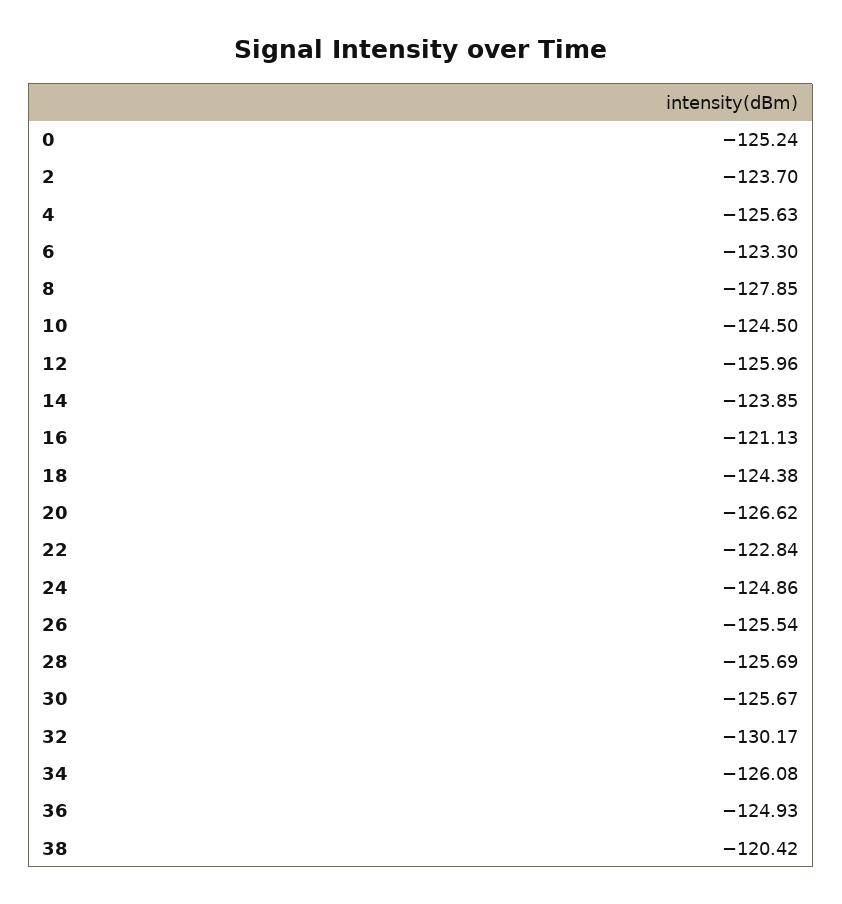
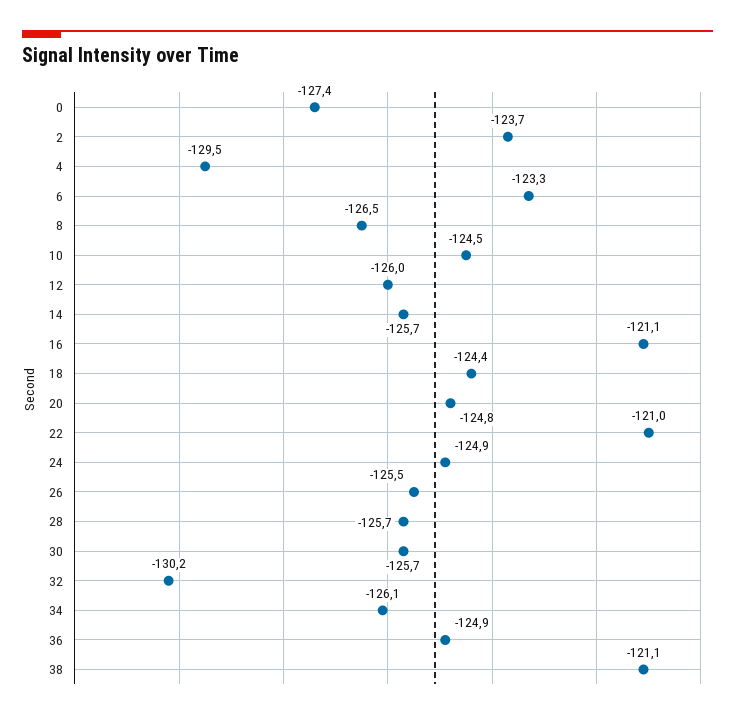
  {
-   "0": -125.24,
+   "0": -127.4,
    "2": -123.7,
-   "4": -125.63,
+   "4": -129.5,
    "6": -123.3,
-   "8": -127.85,
+   "8": -126.5,
    "10": -124.5,
    "12": -125.96,
-   "14": -123.85,
+   "14": -125.7,
    "16": -121.13,
    "18": -124.38,
-   "20": -126.62,
+   "20": -124.8,
-   "22": -122.84,
+   "22": -121,
    "24": -124.86,
    "26": -125.54,
    "28": -125.69,
    "30": -125.67,
    "32": -130.17,
    "34": -126.08,
    "36": -124.93,
-   "38": -120.42
+   "38": -121.1
  }

